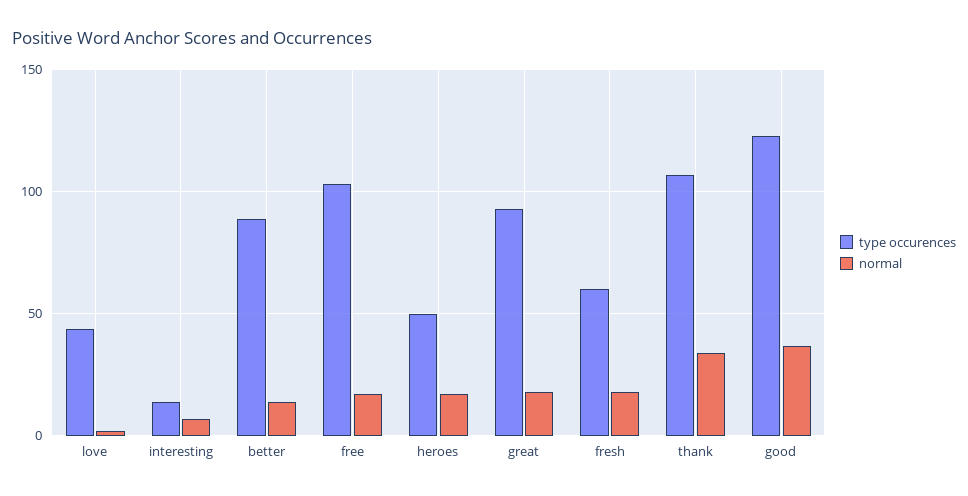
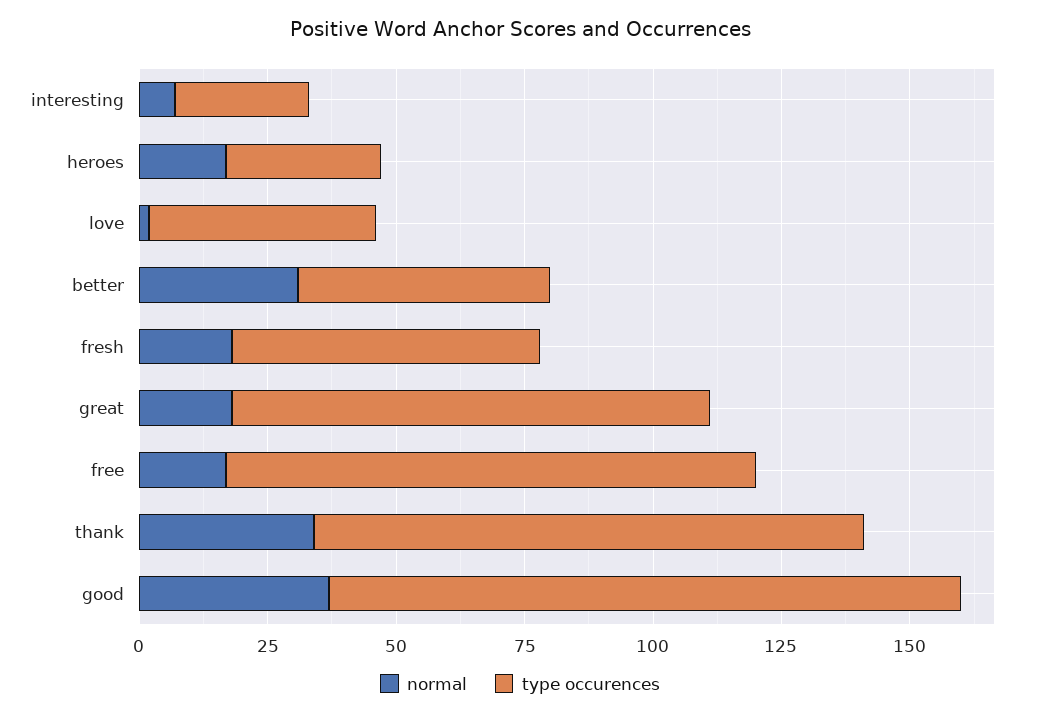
  {
    "type occurences": {
      "love": 45,
-     "interesting": 15,
+     "interesting": 25,
-     "better": 90,
+     "better": 50,
      "free": 105,
-     "heroes": 50,
+     "heroes": 30,
      "great": 95,
      "fresh": 60,
      "thank": 105,
      "good": 125
    },
    "normal": {
      "love": 0,
      "interesting": 5,
-     "better": 15,
+     "better": 30,
      "free": 15,
      "heroes": 15,
      "great": 20,
      "fresh": 20,
      "thank": 35,
      "good": 35
    }
  }

